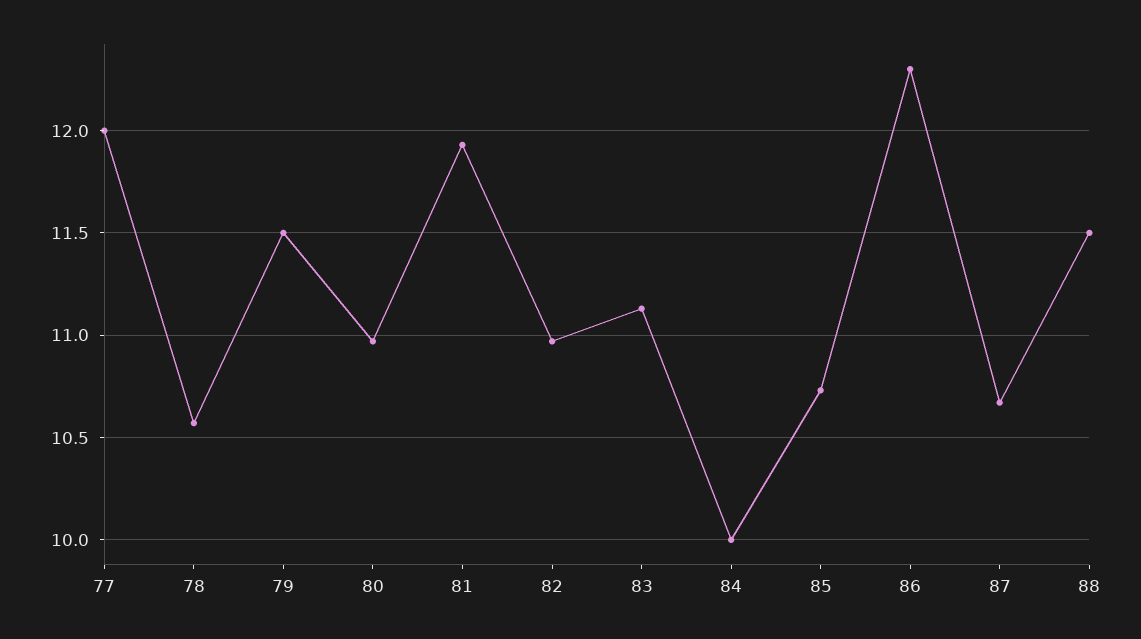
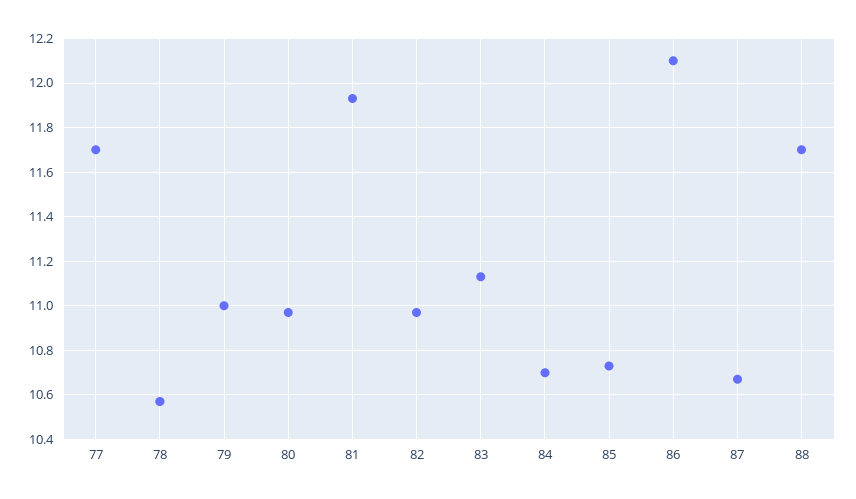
  {
-   "77": 12,
+   "77": 11.7,
    "78": 10.55,
-   "79": 11.5,
+   "79": 11,
    "80": 10.95,
    "81": 11.95,
    "82": 10.95,
    "83": 11.15,
-   "84": 10,
+   "84": 10.7,
    "85": 10.75,
-   "86": 12.3,
+   "86": 12.1,
    "87": 10.65,
-   "88": 11.5
+   "88": 11.7
  }

